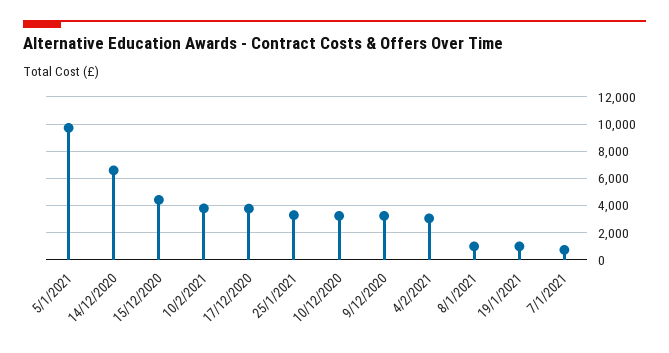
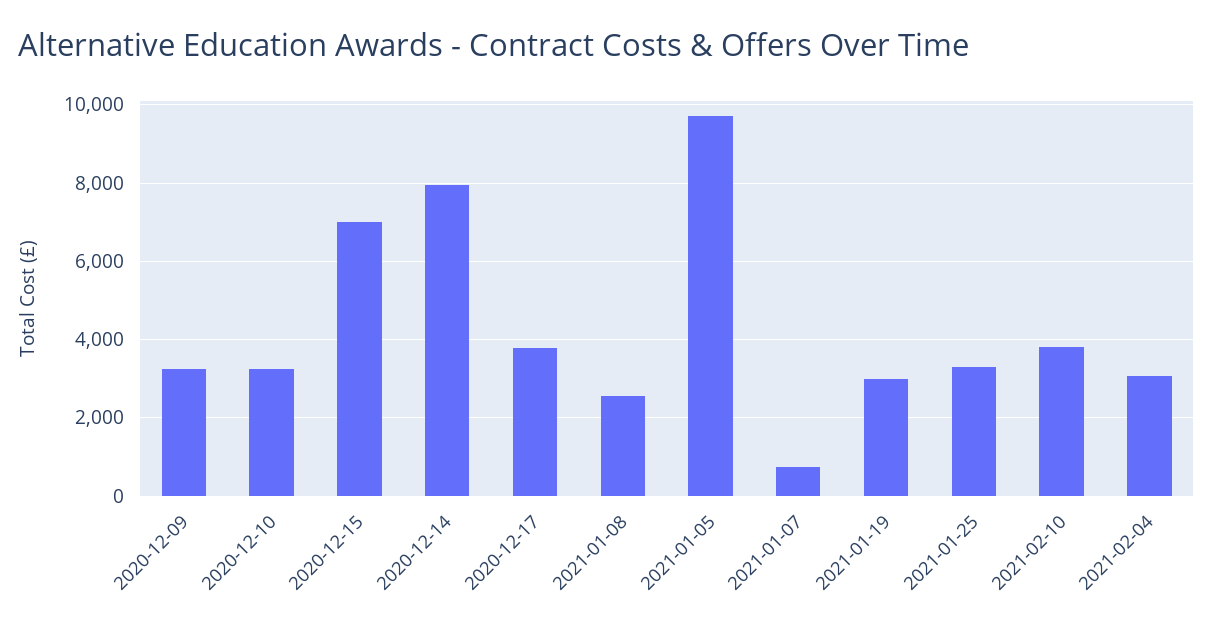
  {
    "5/1/2021": 9800,
-   "14/12/2020": 6500,
+   "14/12/2020": 8000,
-   "15/12/2020": 4500,
+   "15/12/2020": 7000,
    "10/2/2021": 3800,
    "17/12/2020": 3800,
    "25/1/2021": 3400,
    "10/12/2020": 3200,
    "9/12/2020": 3200,
    "4/2/2021": 3000,
-   "8/1/2021": 1000,
+   "8/1/2021": 2600,
-   "19/1/2021": 1000,
+   "19/1/2021": 3000,
    "7/1/2021": 800
  }

